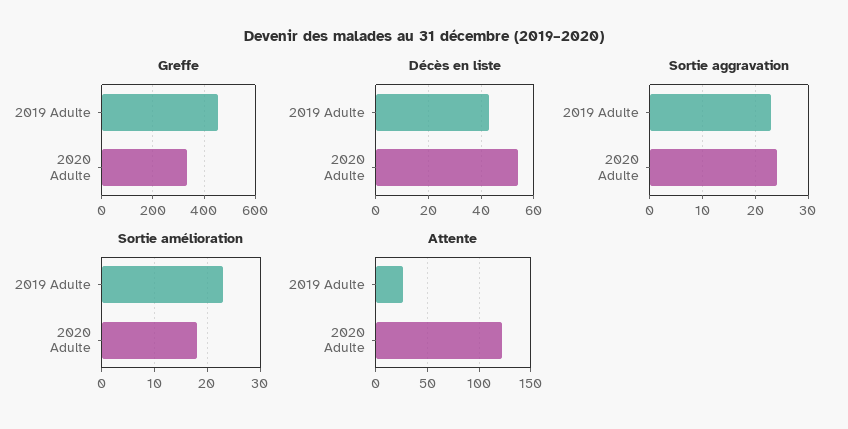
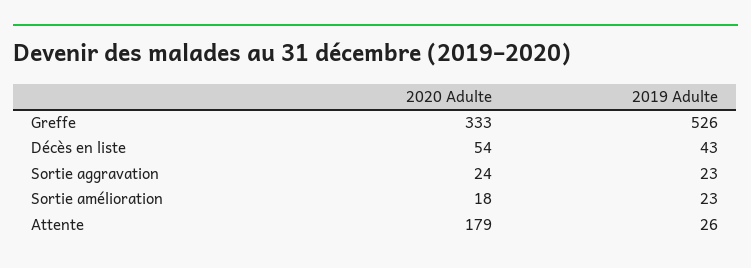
  {
    "Greffe": {
-     "2019 Adulte": 450,
+     "2019 Adulte": 526,
      "2020 Adulte": 333
    },
    "Décès en liste": {
      "2019 Adulte": 43,
      "2020 Adulte": 54
    },
    "Sortie aggravation": {
      "2019 Adulte": 23,
      "2020 Adulte": 24
    },
    "Sortie amélioration": {
      "2019 Adulte": 23,
      "2020 Adulte": 18
    },
    "Attente": {
      "2019 Adulte": 26,
-     "2020 Adulte": 120
+     "2020 Adulte": 179
    }
  }

